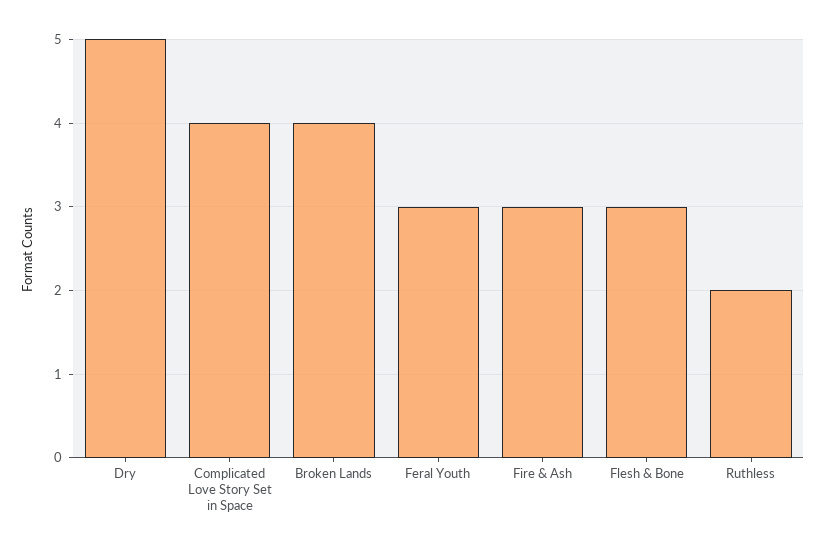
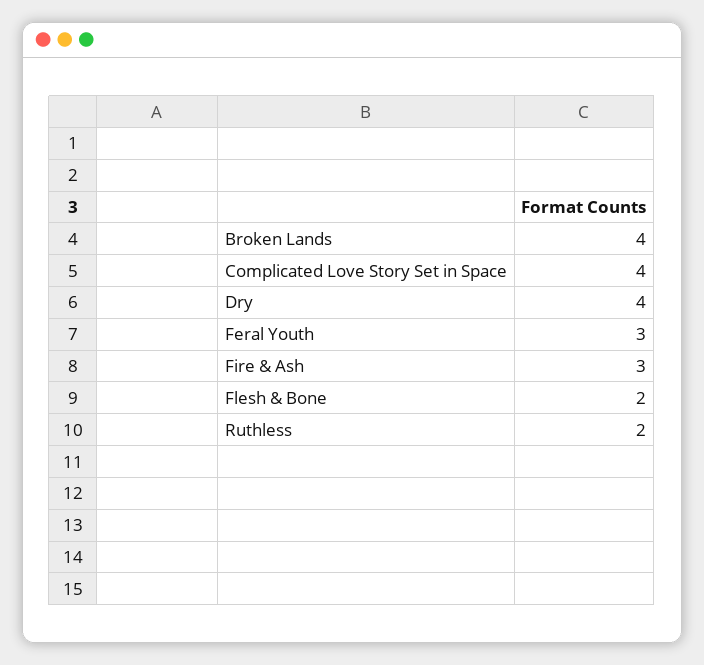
  {
-   "Dry": 5,
+   "Dry": 4,
    "Complicated Love Story Set in Space": 4,
    "Broken Lands": 4,
    "Feral Youth": 3,
    "Fire & Ash": 3,
-   "Flesh & Bone": 3,
+   "Flesh & Bone": 2,
    "Ruthless": 2
  }

